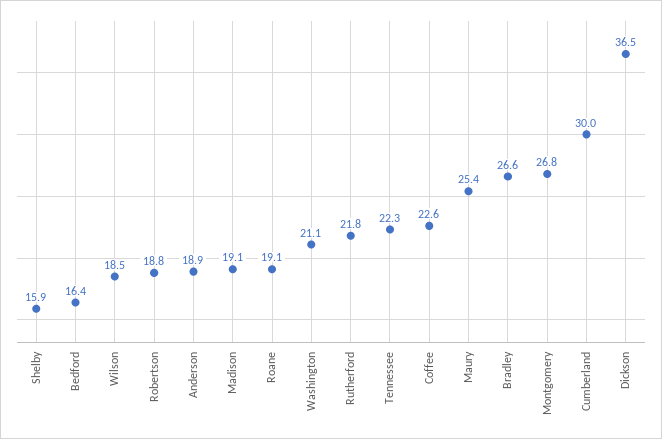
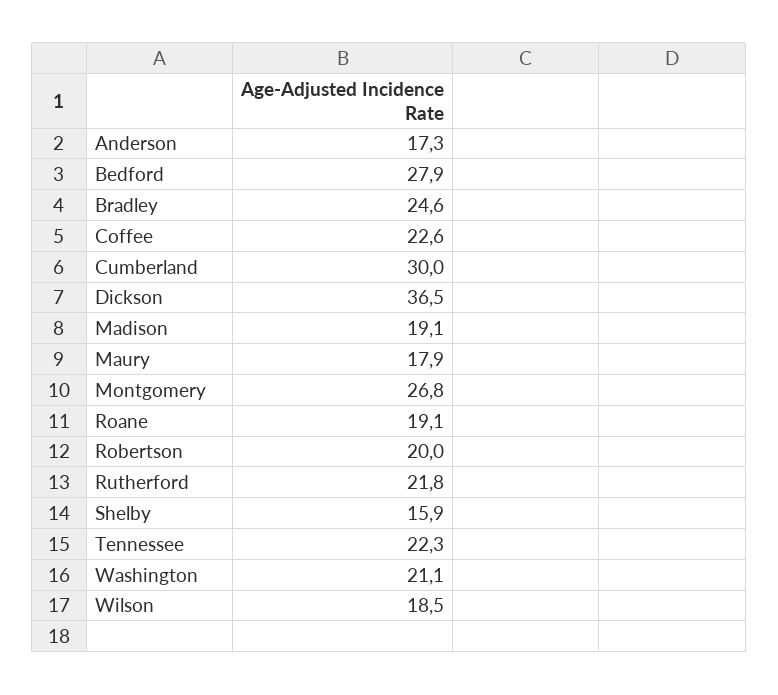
  {
    "Shelby": 15.9,
-   "Bedford": 16.4,
+   "Bedford": 27.9,
    "Wilson": 18.5,
-   "Robertson": 18.8,
+   "Robertson": 20,
-   "Anderson": 18.9,
+   "Anderson": 17.3,
    "Madison": 19.1,
    "Roane": 19.1,
    "Washington": 21.1,
    "Rutherford": 21.8,
    "Tennessee": 22.3,
    "Coffee": 22.6,
-   "Maury": 25.4,
+   "Maury": 17.9,
-   "Bradley": 26.6,
+   "Bradley": 24.6,
    "Montgomery": 26.8,
    "Cumberland": 30,
    "Dickson": 36.5
  }

